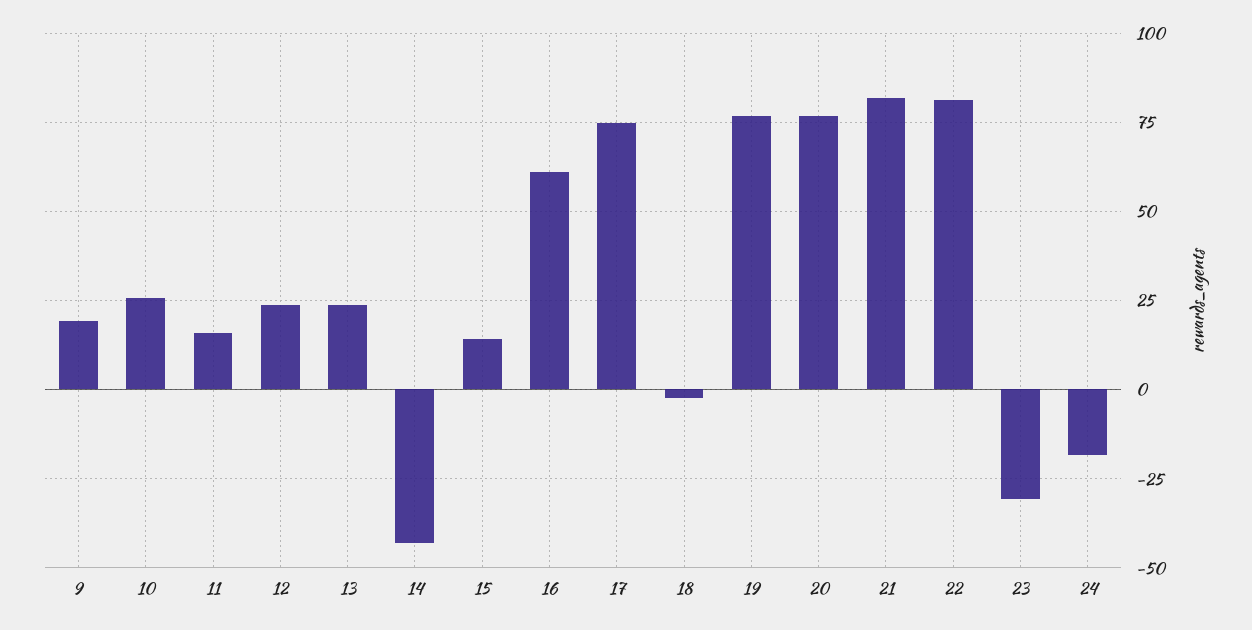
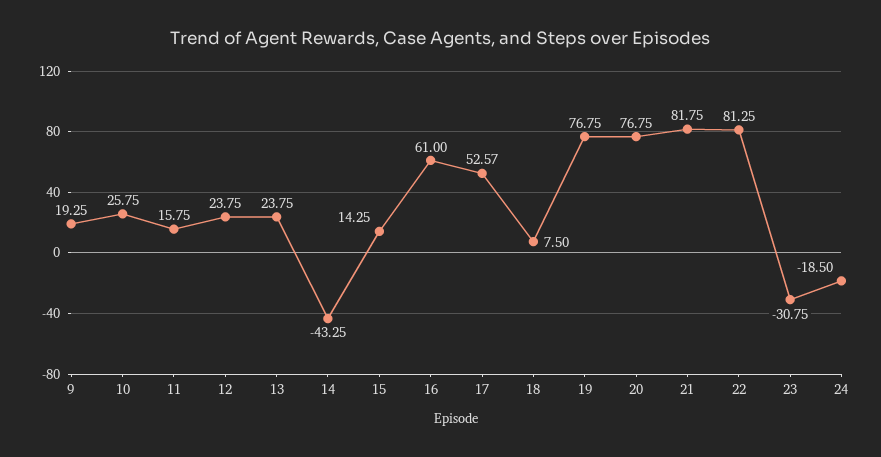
  {
    "9": 19.25,
    "10": 25.75,
    "11": 15.75,
    "12": 23.75,
    "13": 23.75,
    "14": -43.25,
    "15": 14.25,
    "16": 61,
-   "17": 75,
+   "17": 52.57,
-   "18": -2.5,
+   "18": 7.5,
    "19": 76.75,
    "20": 76.75,
    "21": 81.75,
    "22": 81.25,
    "23": -30.75,
    "24": -18.5
  }

